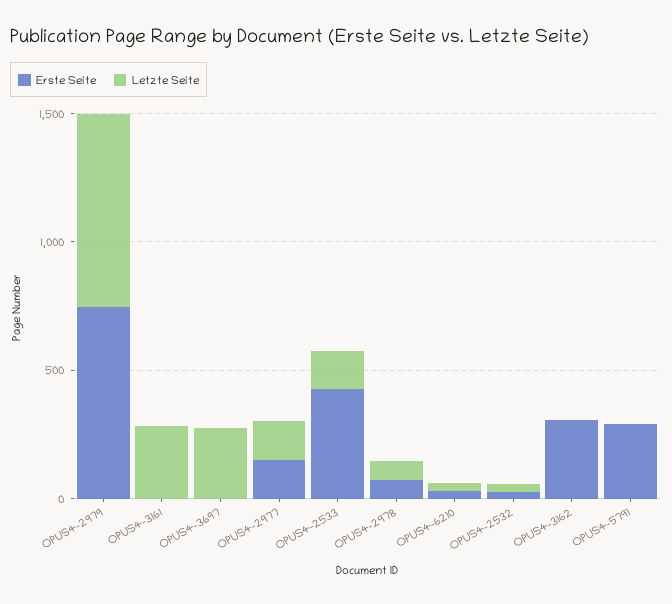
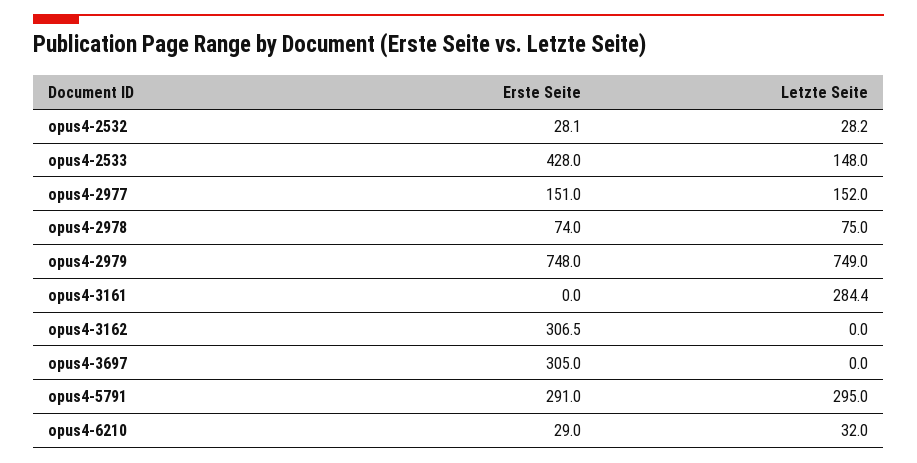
  {
    "Erste Seite": {
      "OPUS4-2979": 748,
      "OPUS4-3161": 0,
-     "OPUS4-3697": 0,
+     "OPUS4-3697": 305,
      "OPUS4-2977": 151,
      "OPUS4-2533": 428,
      "OPUS4-2978": 74,
      "OPUS4-6210": 29,
      "OPUS4-2532": 28.1,
      "OPUS4-3162": 306.5,
      "OPUS4-5791": 291
    },
    "Letzte Seite": {
      "OPUS4-2979": 749,
      "OPUS4-3161": 284.4,
-     "OPUS4-3697": 300,
+     "OPUS4-3697": 0,
      "OPUS4-2977": 152,
      "OPUS4-2533": 148,
      "OPUS4-2978": 75,
      "OPUS4-6210": 32,
      "OPUS4-2532": 28.2,
      "OPUS4-3162": 0,
-     "OPUS4-5791": 0
+     "OPUS4-5791": 295
    }
  }

